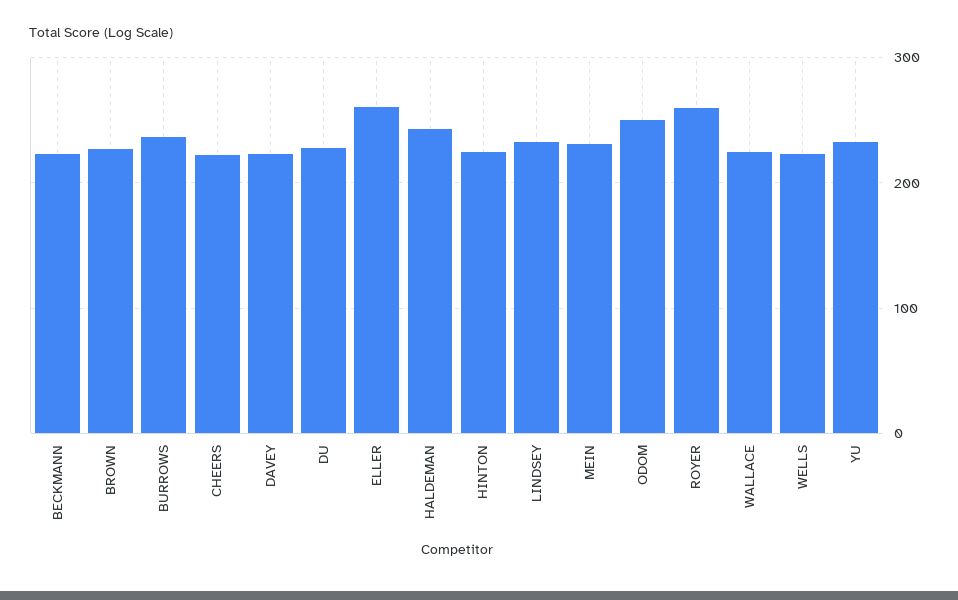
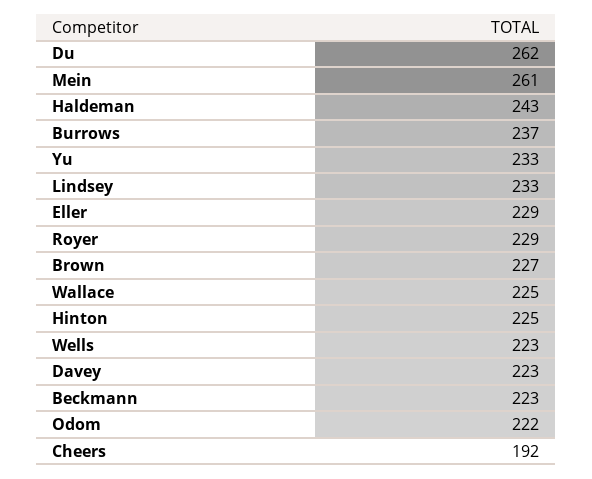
  {
    "BECKMANN": 223,
    "BROWN": 227,
    "BURROWS": 237,
-   "CHEERS": 220,
+   "CHEERS": 192,
    "DAVEY": 223,
-   "DU": 230,
+   "DU": 262,
-   "ELLER": 260,
+   "ELLER": 229,
    "HALDEMAN": 243,
    "HINTON": 225,
    "LINDSEY": 233,
-   "MEIN": 230,
+   "MEIN": 261,
-   "ODOM": 250,
+   "ODOM": 222,
-   "ROYER": 260,
+   "ROYER": 229,
    "WALLACE": 225,
    "WELLS": 223,
    "YU": 233
  }

